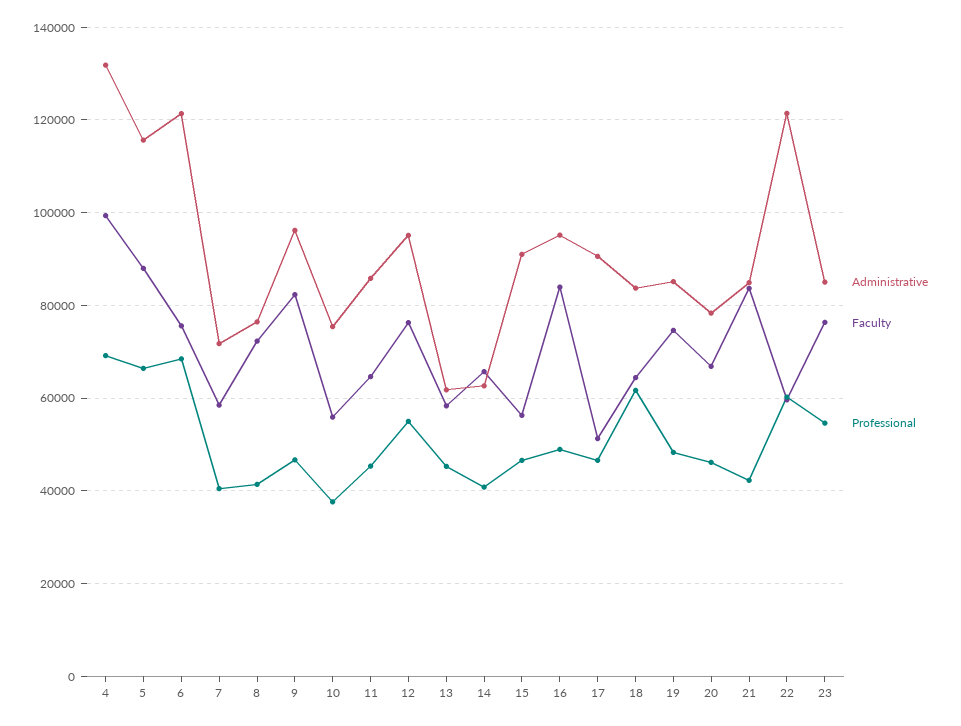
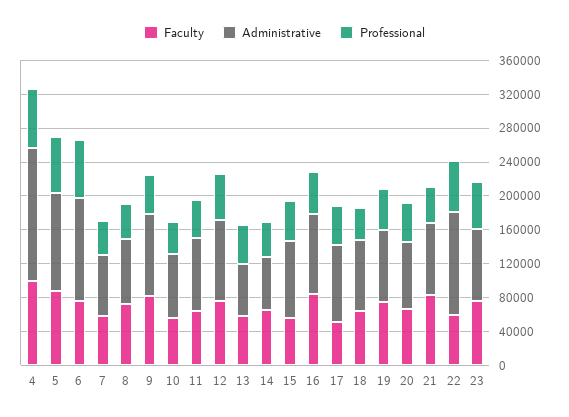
  {
    "Administrative": {
-     "4": 132000,
+     "4": 160000,
      "5": 116000,
      "6": 122000,
      "7": 72000,
      "8": 76000,
      "9": 96000,
      "10": 76000,
      "11": 86000,
      "12": 96000,
      "13": 62000,
      "14": 62000,
      "15": 92000,
      "16": 96000,
      "17": 90000,
      "18": 84000,
      "19": 86000,
      "20": 78000,
      "21": 84000,
      "22": 122000,
      "23": 86000
    },
    "Faculty": {
      "4": 100000,
      "5": 88000,
      "6": 76000,
      "7": 58000,
      "8": 72000,
      "9": 82000,
      "10": 56000,
      "11": 64000,
      "12": 76000,
      "13": 58000,
      "14": 66000,
      "15": 56000,
      "16": 84000,
      "17": 52000,
      "18": 64000,
      "19": 74000,
      "20": 66000,
      "21": 84000,
      "22": 60000,
      "23": 76000
    },
    "Professional": {
      "4": 70000,
      "5": 66000,
      "6": 68000,
      "7": 40000,
      "8": 42000,
      "9": 46000,
      "10": 38000,
      "11": 46000,
      "12": 54000,
      "13": 46000,
      "14": 40000,
      "15": 46000,
      "16": 48000,
      "17": 46000,
-     "18": 62000,
+     "18": 40000,
      "19": 48000,
      "20": 46000,
      "21": 42000,
      "22": 60000,
      "23": 54000
    }
  }

